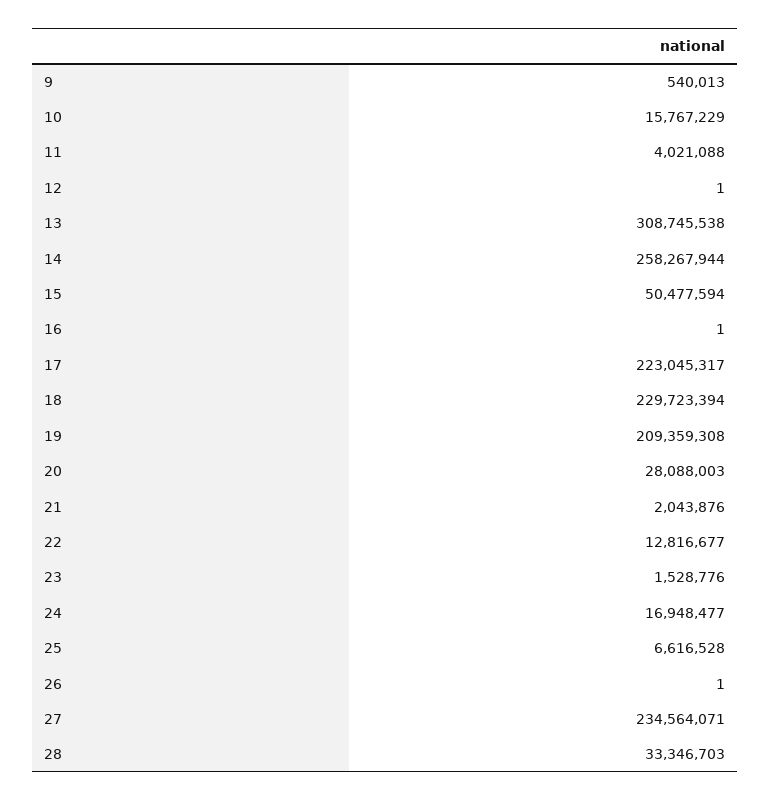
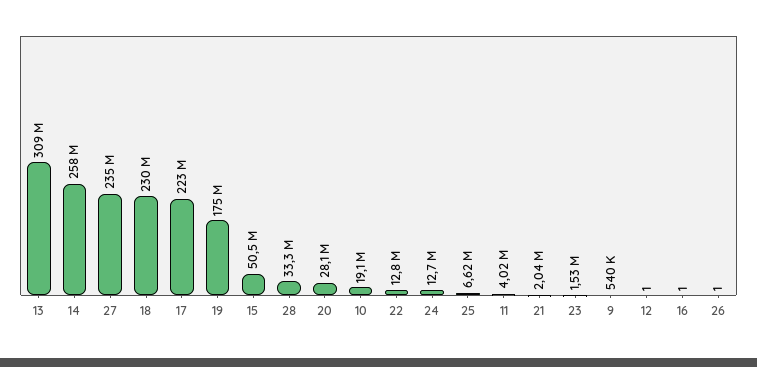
  {
    "9": 540013,
-   "10": 15767229,
+   "10": 19100000,
    "11": 4021088,
    "12": 1,
    "13": 308745538,
    "14": 258267944,
    "15": 50477594,
    "16": 1,
    "17": 223045317,
    "18": 229723394,
-   "19": 209359308,
+   "19": 175000000,
    "20": 28088003,
    "21": 2043876,
    "22": 12816677,
    "23": 1528776,
-   "24": 16948477,
+   "24": 12700000,
    "25": 6616528,
    "26": 1,
    "27": 234564071,
    "28": 33346703
  }

